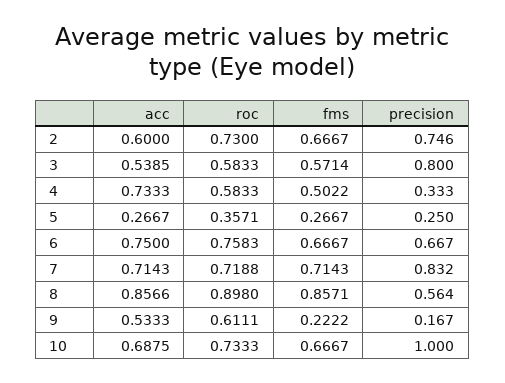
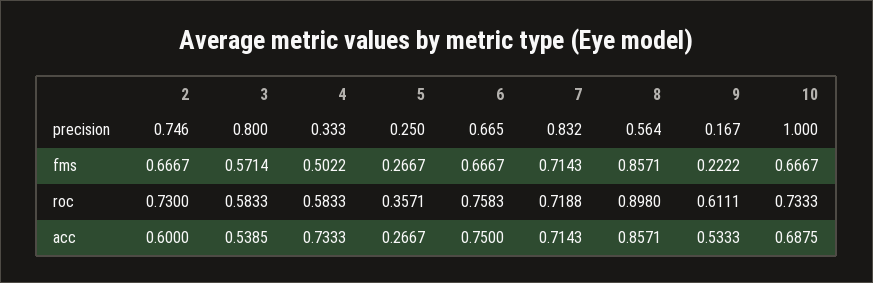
  {
    "acc": {
      "2": 0.6,
      "3": 0.5385,
      "4": 0.7333,
      "5": 0.2667,
      "6": 0.75,
      "7": 0.7143,
-     "8": 0.8566,
+     "8": 0.8571,
      "9": 0.5333,
      "10": 0.6875
    },
    "roc": {
      "2": 0.73,
      "3": 0.5833,
      "4": 0.5833,
      "5": 0.3571,
      "6": 0.7583,
      "7": 0.7188,
      "8": 0.898,
      "9": 0.6111,
      "10": 0.7333
    },
    "fms": {
      "2": 0.6667,
      "3": 0.5714,
      "4": 0.5022,
      "5": 0.2667,
      "6": 0.6667,
      "7": 0.7143,
      "8": 0.8571,
      "9": 0.2222,
      "10": 0.6667
    },
    "precision": {
      "2": 0.746,
      "3": 0.8,
      "4": 0.333,
      "5": 0.25,
-     "6": 0.667,
+     "6": 0.665,
      "7": 0.832,
      "8": 0.564,
      "9": 0.167,
      "10": 1
    }
  }

